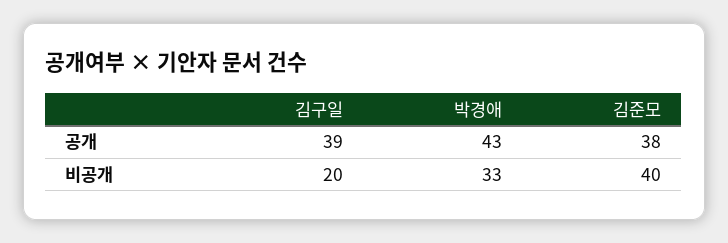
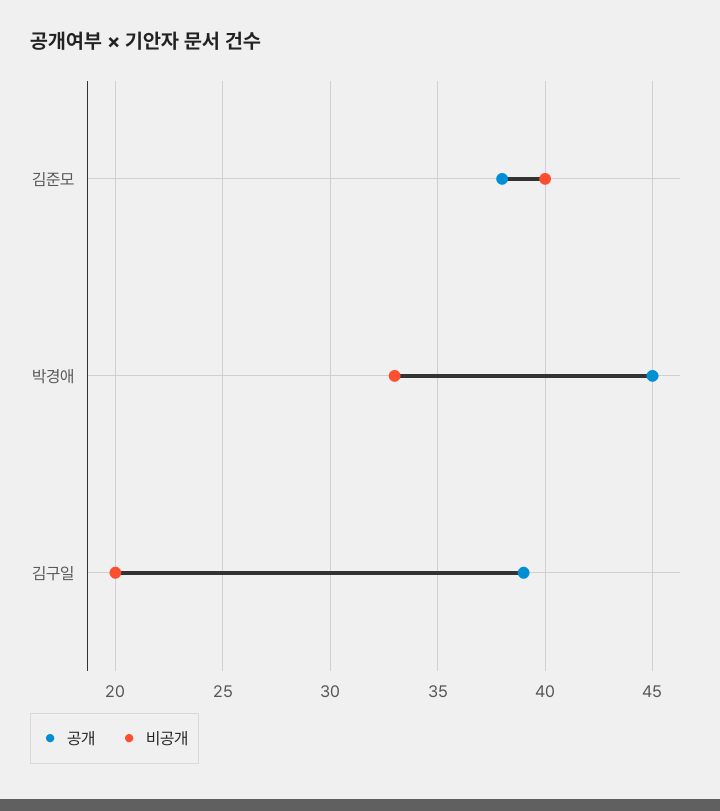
  {
    "공개": {
      "김구일": 39,
-     "박경애": 43,
+     "박경애": 45,
      "김준모": 38
    },
    "비공개": {
      "김구일": 20,
      "박경애": 33,
      "김준모": 40
    }
  }

